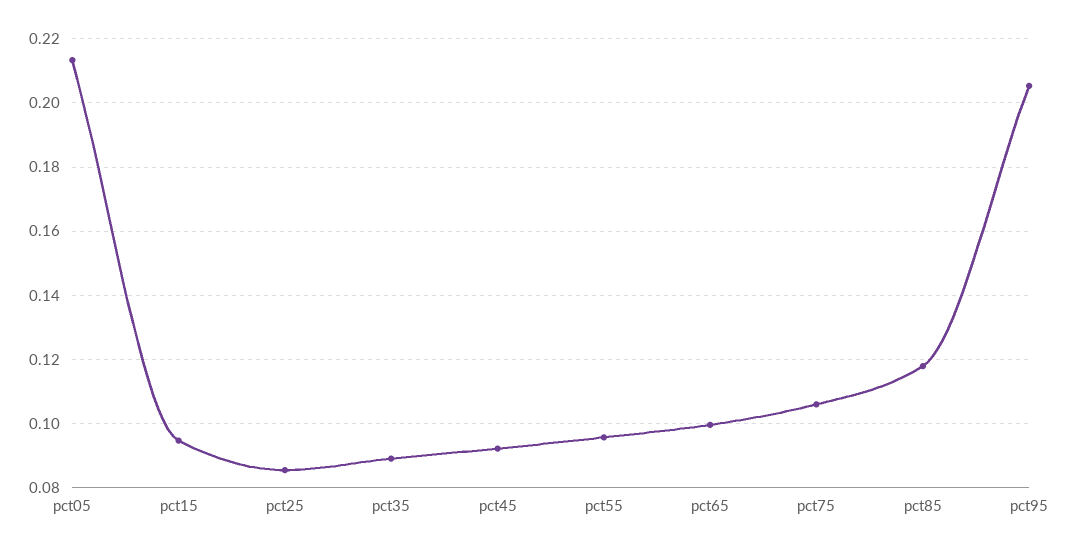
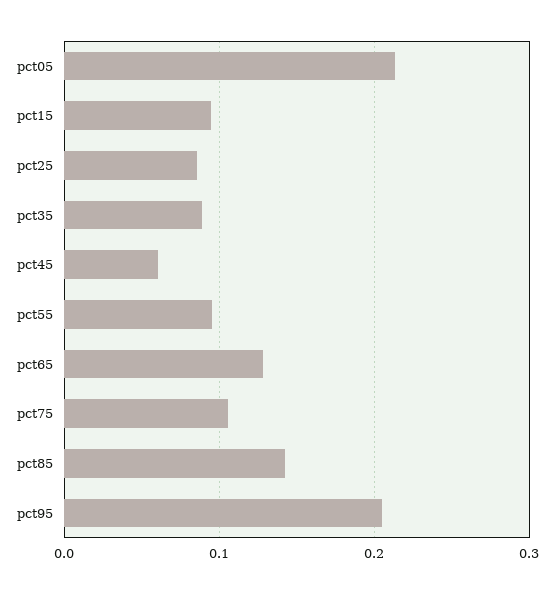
  {
    "pct05": 0.214,
    "pct15": 0.094,
    "pct25": 0.086,
    "pct35": 0.09,
-   "pct45": 0.092,
+   "pct45": 0.06,
    "pct55": 0.096,
-   "pct65": 0.1,
+   "pct65": 0.13,
    "pct75": 0.106,
-   "pct85": 0.118,
+   "pct85": 0.14,
    "pct95": 0.206
  }

